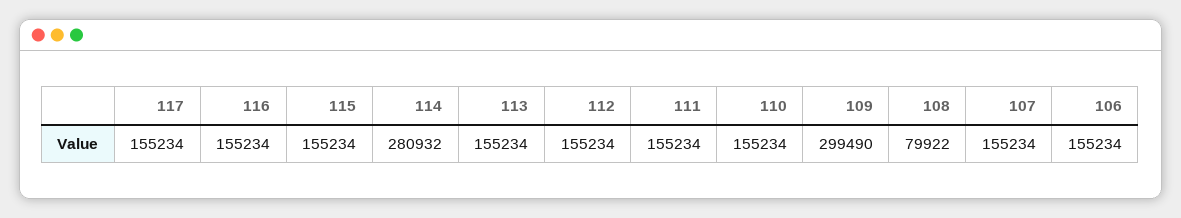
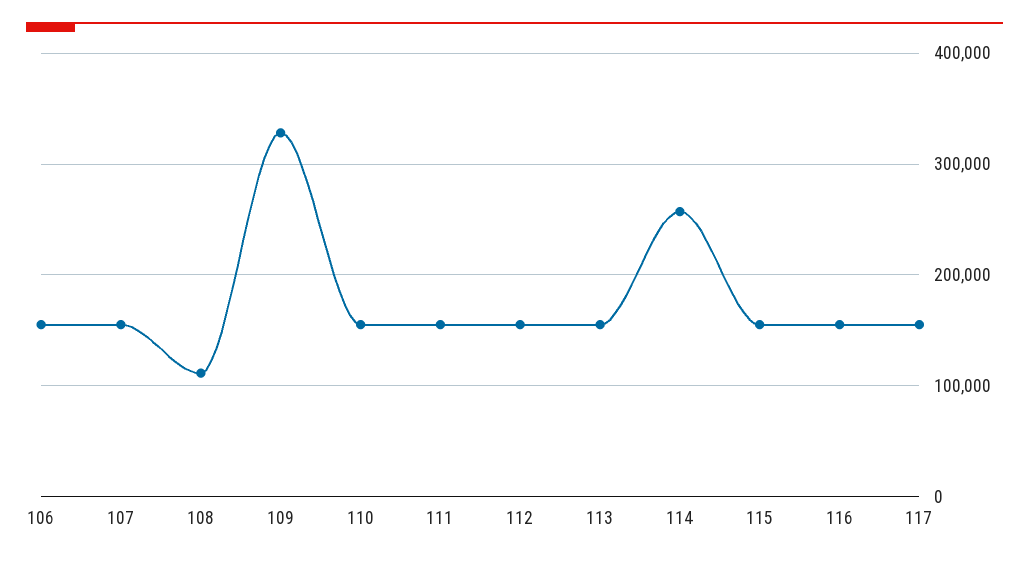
  {
    "117": 155234,
    "116": 155234,
    "115": 155234,
-   "114": 280932,
+   "114": 260000,
    "113": 155234,
    "112": 155234,
    "111": 155234,
    "110": 155234,
-   "109": 299490,
+   "109": 330000,
-   "108": 79922,
+   "108": 110000,
    "107": 155234,
    "106": 155234
  }

